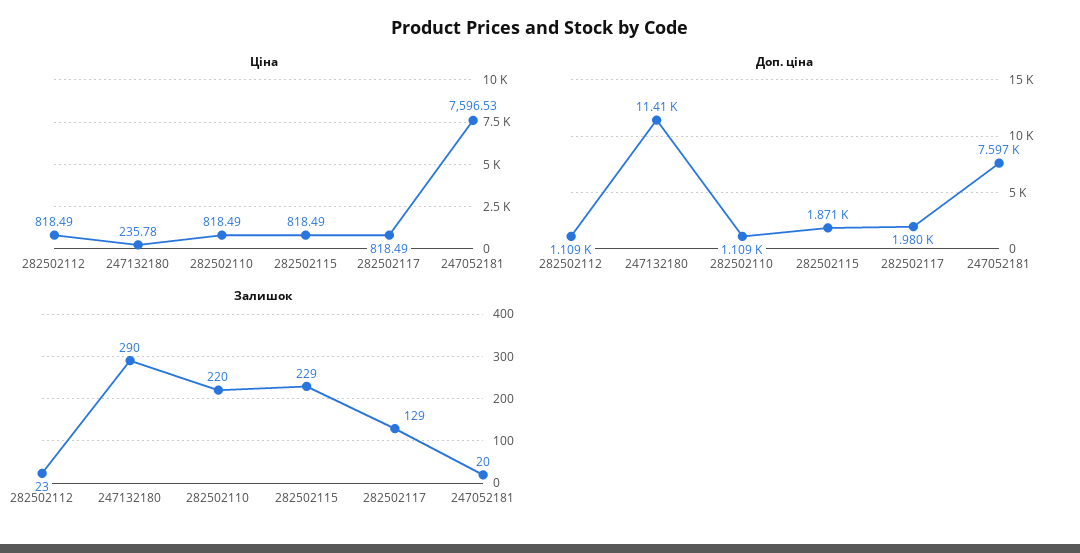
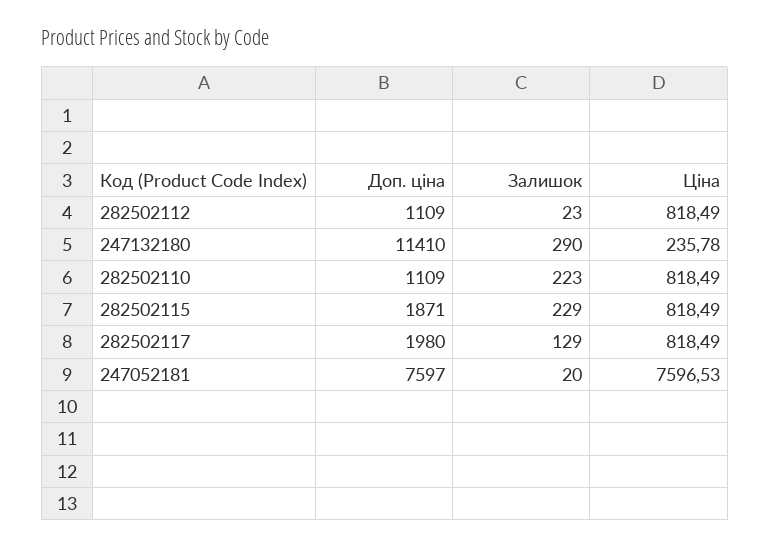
  {
    "Ціна": {
      "282502112": 818.49,
      "247132180": 235.78,
      "282502110": 818.49,
      "282502115": 818.49,
      "282502117": 818.49,
      "247052181": 7596.53
    },
    "Доп. ціна": {
      "282502112": 1109,
      "247132180": 11410,
      "282502110": 1109,
      "282502115": 1871,
      "282502117": 1980,
      "247052181": 7597
    },
    "Залишок": {
      "282502112": 23,
      "247132180": 290,
-     "282502110": 220,
+     "282502110": 223,
      "282502115": 229,
      "282502117": 129,
      "247052181": 20
    }
  }

